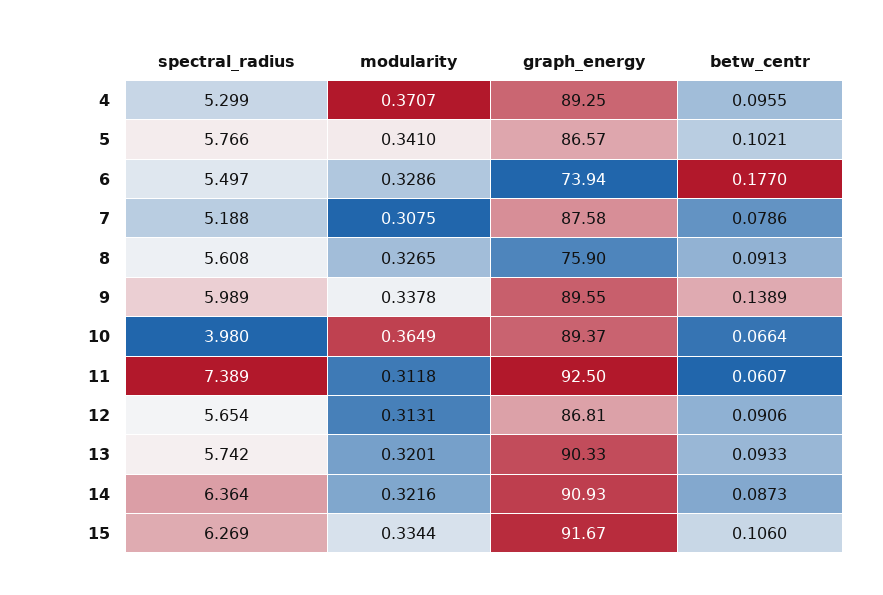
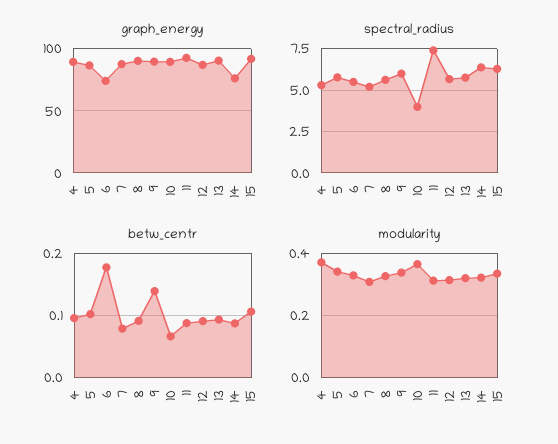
  {
    "spectral_radius": {
      "4": 5.299,
      "5": 5.766,
      "6": 5.497,
      "7": 5.188,
      "8": 5.608,
      "9": 5.989,
      "10": 3.98,
      "11": 7.389,
      "12": 5.654,
      "13": 5.742,
      "14": 6.364,
      "15": 6.269
    },
    "modularity": {
      "4": 0.3707,
      "5": 0.341,
      "6": 0.3286,
      "7": 0.3075,
      "8": 0.3265,
      "9": 0.3378,
      "10": 0.3649,
      "11": 0.3118,
      "12": 0.3131,
      "13": 0.3201,
      "14": 0.3216,
      "15": 0.3344
    },
    "graph_energy": {
      "4": 89.25,
      "5": 86.57,
      "6": 73.94,
      "7": 87.58,
-     "8": 75.9,
+     "8": 90,
      "9": 89.55,
      "10": 89.37,
      "11": 92.5,
      "12": 86.81,
      "13": 90.33,
-     "14": 90.93,
+     "14": 75,
      "15": 91.67
    },
    "betw_centr": {
      "4": 0.0955,
      "5": 0.1021,
      "6": 0.177,
      "7": 0.0786,
      "8": 0.0913,
      "9": 0.1389,
      "10": 0.0664,
-     "11": 0.0607,
+     "11": 0.09,
      "12": 0.0906,
      "13": 0.0933,
      "14": 0.0873,
      "15": 0.106
    }
  }

